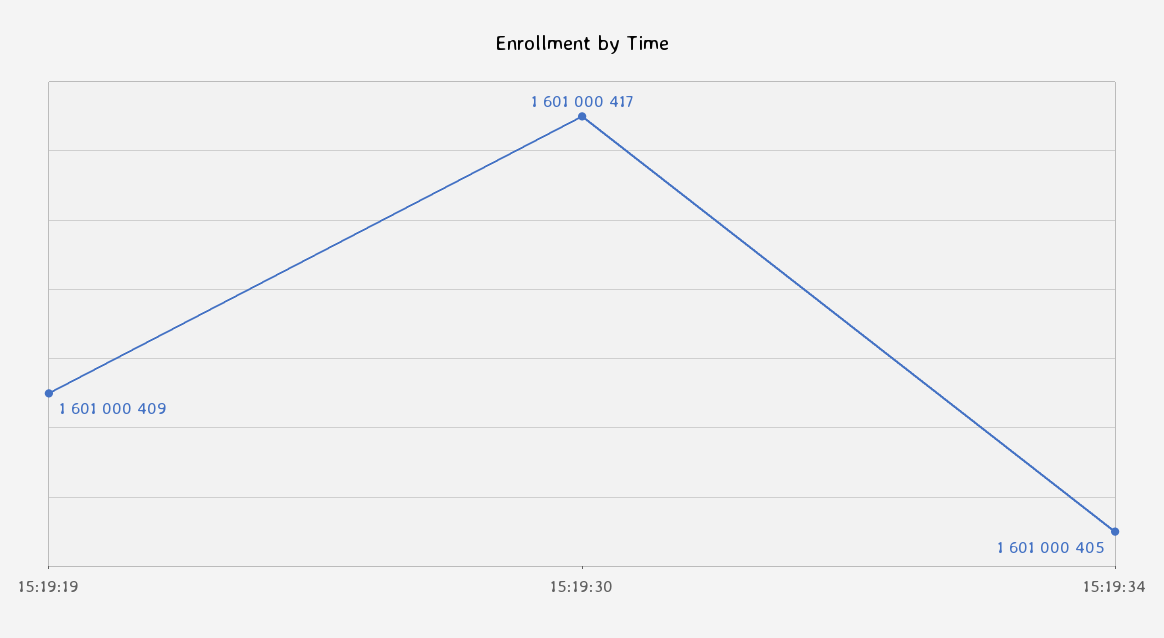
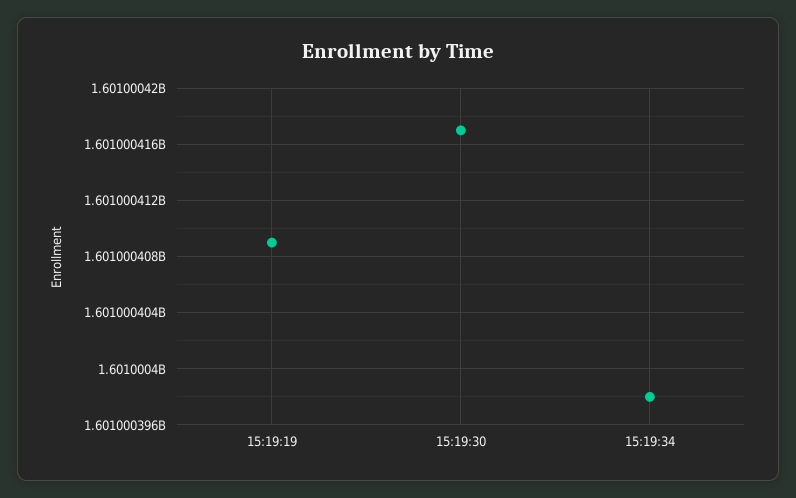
  {
    "15:19:19": 1601000409,
    "15:19:30": 1601000417,
-   "15:19:34": 1601000405
+   "15:19:34": 1601000398
  }

